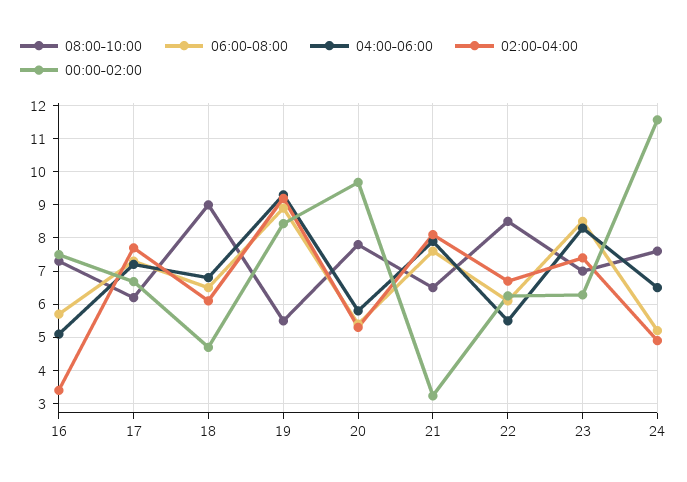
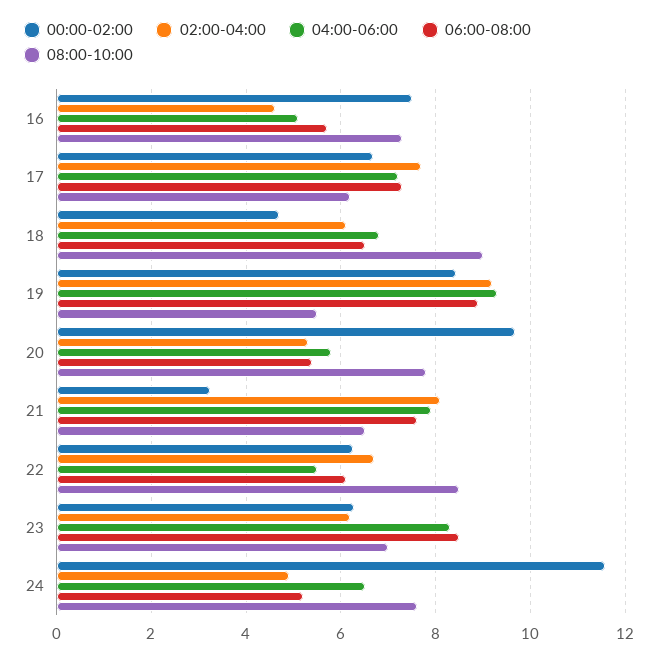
  {
    "08:00-10:00": {
      "16": 7.4,
      "17": 6.2,
      "18": 9,
      "19": 5.6,
      "20": 7.8,
      "21": 6.6,
      "22": 8.6,
      "23": 7,
      "24": 7.6
    },
    "06:00-08:00": {
      "16": 5.8,
      "17": 7.4,
      "18": 6.6,
      "19": 9,
      "20": 5.4,
      "21": 7.6,
      "22": 6.2,
      "23": 8.6,
      "24": 5.2
    },
    "04:00-06:00": {
      "16": 5.2,
      "17": 7.2,
      "18": 6.8,
      "19": 9.4,
      "20": 5.8,
      "21": 8,
      "22": 5.6,
      "23": 8.4,
      "24": 6.6
    },
    "02:00-04:00": {
-     "16": 3.4,
+     "16": 4.6,
      "17": 7.8,
      "18": 6.2,
      "19": 9.2,
      "20": 5.4,
      "21": 8.2,
      "22": 6.8,
-     "23": 7.4,
+     "23": 6.2,
      "24": 5
    },
    "00:00-02:00": {
      "16": 7.6,
      "17": 6.6,
      "18": 4.8,
      "19": 8.4,
      "20": 9.6,
      "21": 3.2,
      "22": 6.2,
      "23": 6.2,
      "24": 11.6
    }
  }

